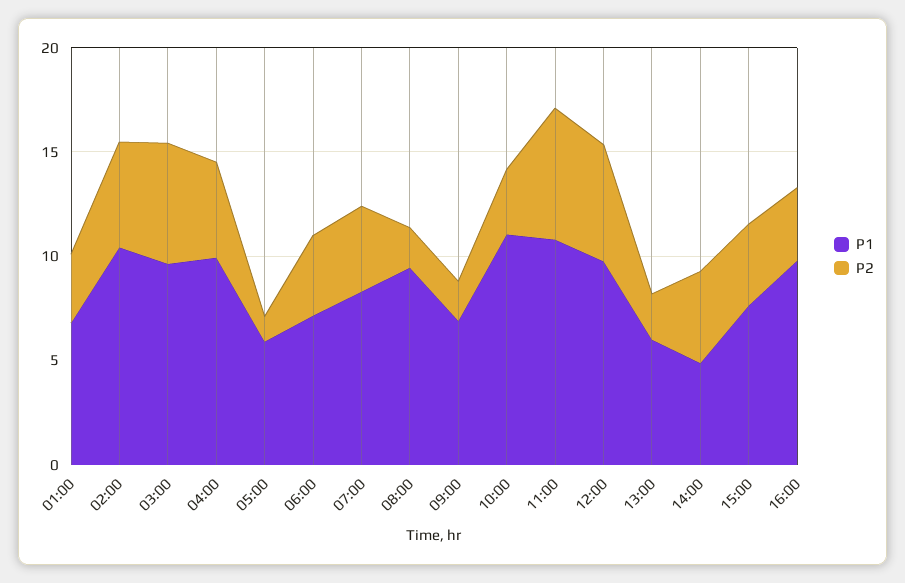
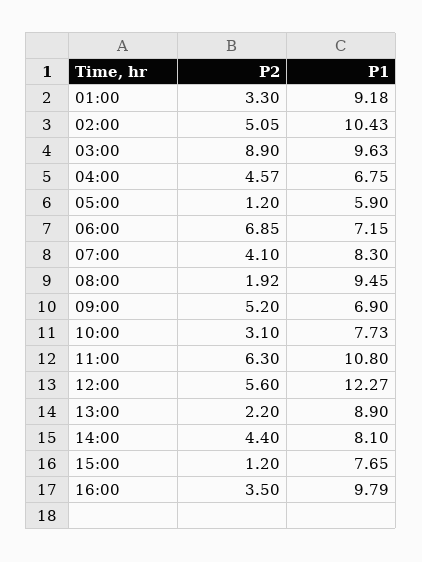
  {
    "P1": {
-     "01:00": 7,
+     "01:00": 9.18,
      "02:00": 10.43,
      "03:00": 9.63,
-     "04:00": 10,
+     "04:00": 6.75,
      "05:00": 5.9,
      "06:00": 7.15,
      "07:00": 8.3,
      "08:00": 9.45,
      "09:00": 6.9,
-     "10:00": 11,
+     "10:00": 7.73,
      "11:00": 10.8,
-     "12:00": 10,
+     "12:00": 12.27,
-     "13:00": 6,
+     "13:00": 8.9,
-     "14:00": 5,
+     "14:00": 8.1,
      "15:00": 7.65,
      "16:00": 9.79
    },
    "P2": {
      "01:00": 3.3,
      "02:00": 5.05,
-     "03:00": 6,
+     "03:00": 8.9,
      "04:00": 4.57,
      "05:00": 1.2,
-     "06:00": 4,
+     "06:00": 6.85,
      "07:00": 4.1,
      "08:00": 1.92,
-     "09:00": 2,
+     "09:00": 5.2,
      "10:00": 3.1,
      "11:00": 6.3,
      "12:00": 5.6,
      "13:00": 2.2,
      "14:00": 4.4,
-     "15:00": 4,
+     "15:00": 1.2,
      "16:00": 3.5
    }
  }

